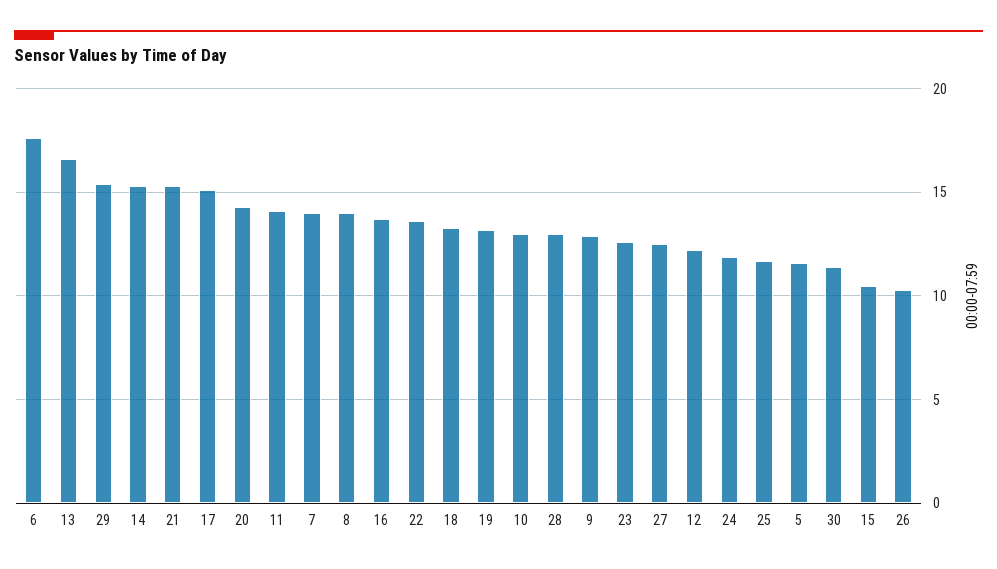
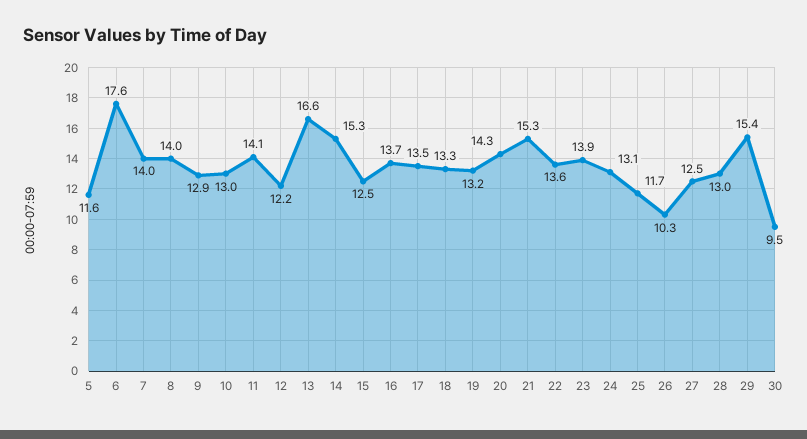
  {
    "6": 17.6,
    "13": 16.6,
    "29": 15.4,
    "14": 15.3,
    "21": 15.3,
-   "17": 15,
+   "17": 13.5,
    "20": 14.3,
    "11": 14.1,
    "7": 14,
    "8": 14,
    "16": 13.7,
    "22": 13.6,
    "18": 13.3,
    "19": 13.2,
    "10": 13,
    "28": 13,
    "9": 12.9,
-   "23": 12.5,
+   "23": 13.9,
    "27": 12.5,
    "12": 12.2,
-   "24": 12,
+   "24": 13.1,
    "25": 11.7,
    "5": 11.6,
-   "30": 11.5,
+   "30": 9.5,
-   "15": 10.5,
+   "15": 12.5,
    "26": 10.3
  }

